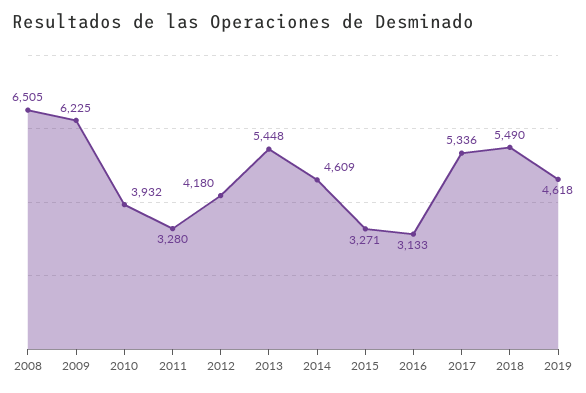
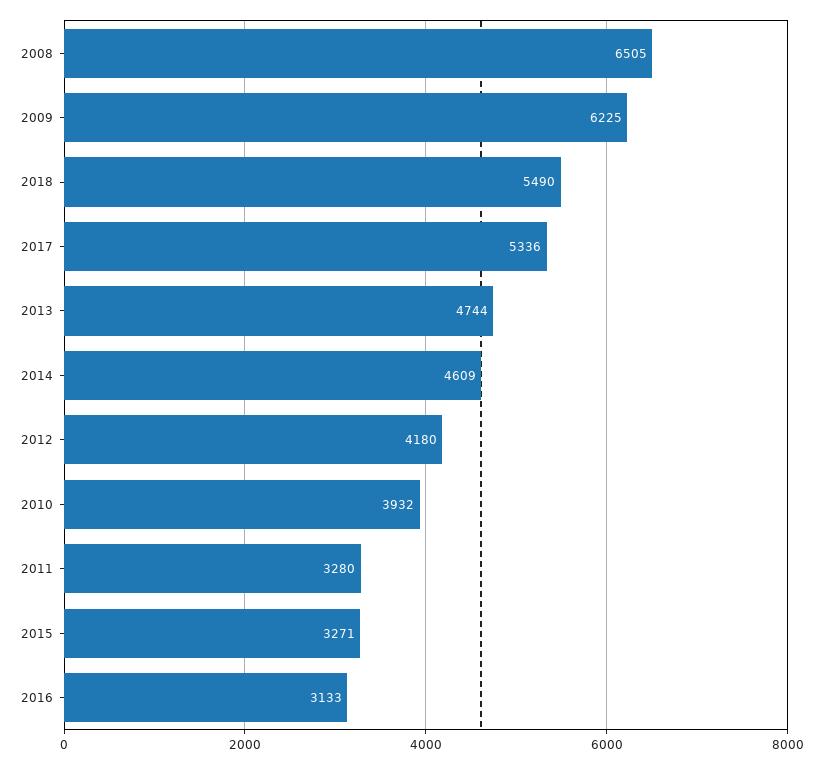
  {
    "2008": 6505,
    "2009": 6225,
    "2010": 3932,
    "2011": 3280,
    "2012": 4180,
-   "2013": 5448,
+   "2013": 4744,
    "2014": 4609,
    "2015": 3271,
    "2016": 3133,
    "2017": 5336,
-   "2018": 5490,
+   "2018": 5490
-   "2019": 4618
  }

